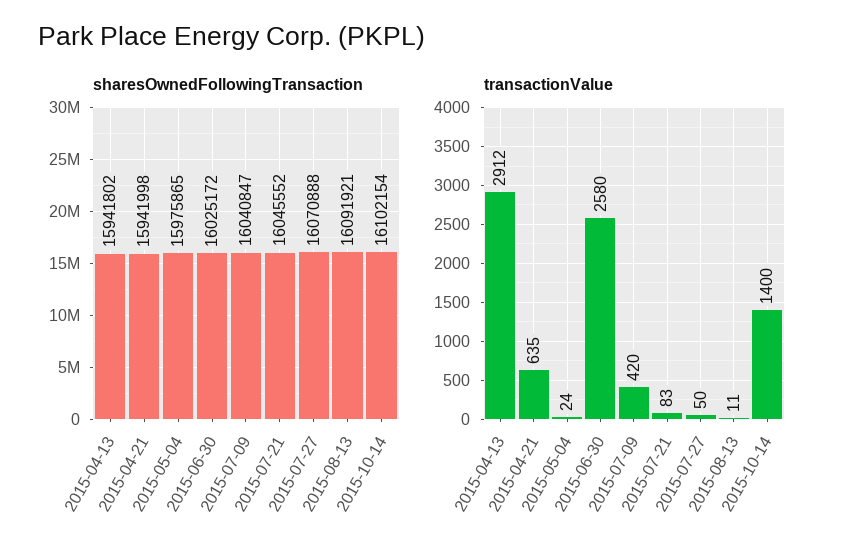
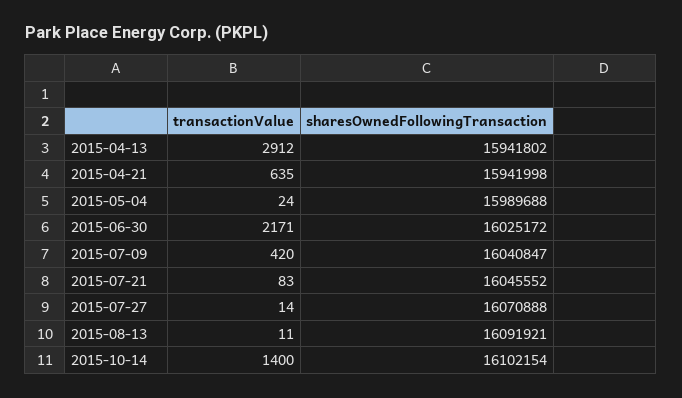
  {
    "sharesOwnedFollowingTransaction": {
      "2015-04-13": 15941802,
      "2015-04-21": 15941998,
-     "2015-05-04": 15975865,
+     "2015-05-04": 15989688,
      "2015-06-30": 16025172,
      "2015-07-09": 16040847,
      "2015-07-21": 16045552,
      "2015-07-27": 16070888,
      "2015-08-13": 16091921,
      "2015-10-14": 16102154
    },
    "transactionValue": {
      "2015-04-13": 2912,
      "2015-04-21": 635,
      "2015-05-04": 24,
-     "2015-06-30": 2580,
+     "2015-06-30": 2171,
      "2015-07-09": 420,
      "2015-07-21": 83,
-     "2015-07-27": 50,
+     "2015-07-27": 14,
      "2015-08-13": 11,
      "2015-10-14": 1400
    }
  }

